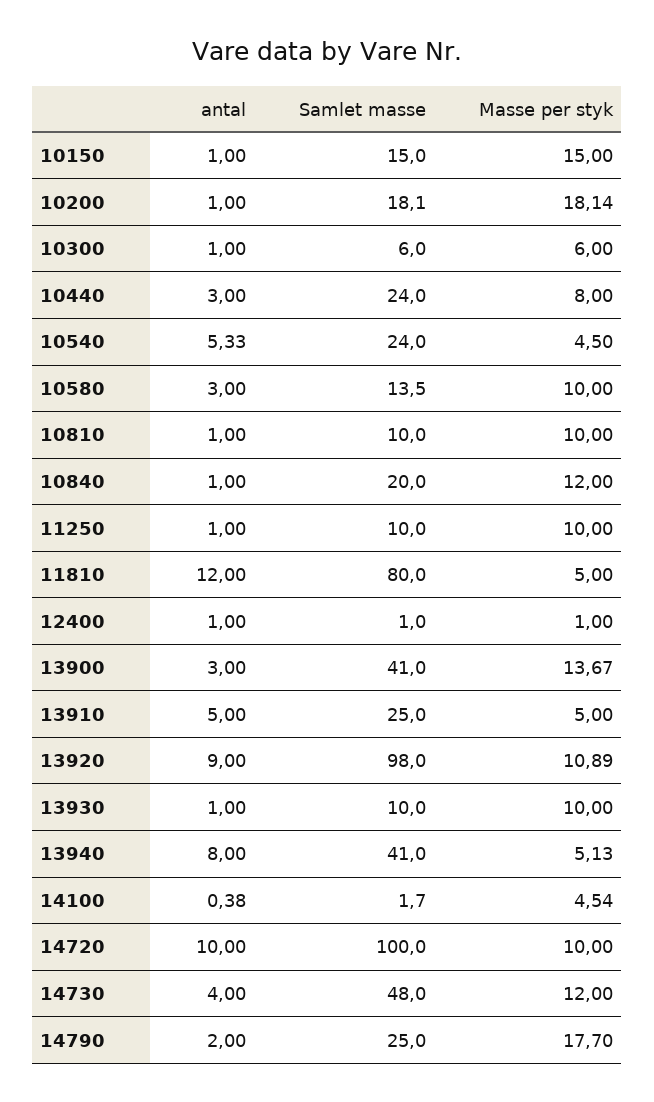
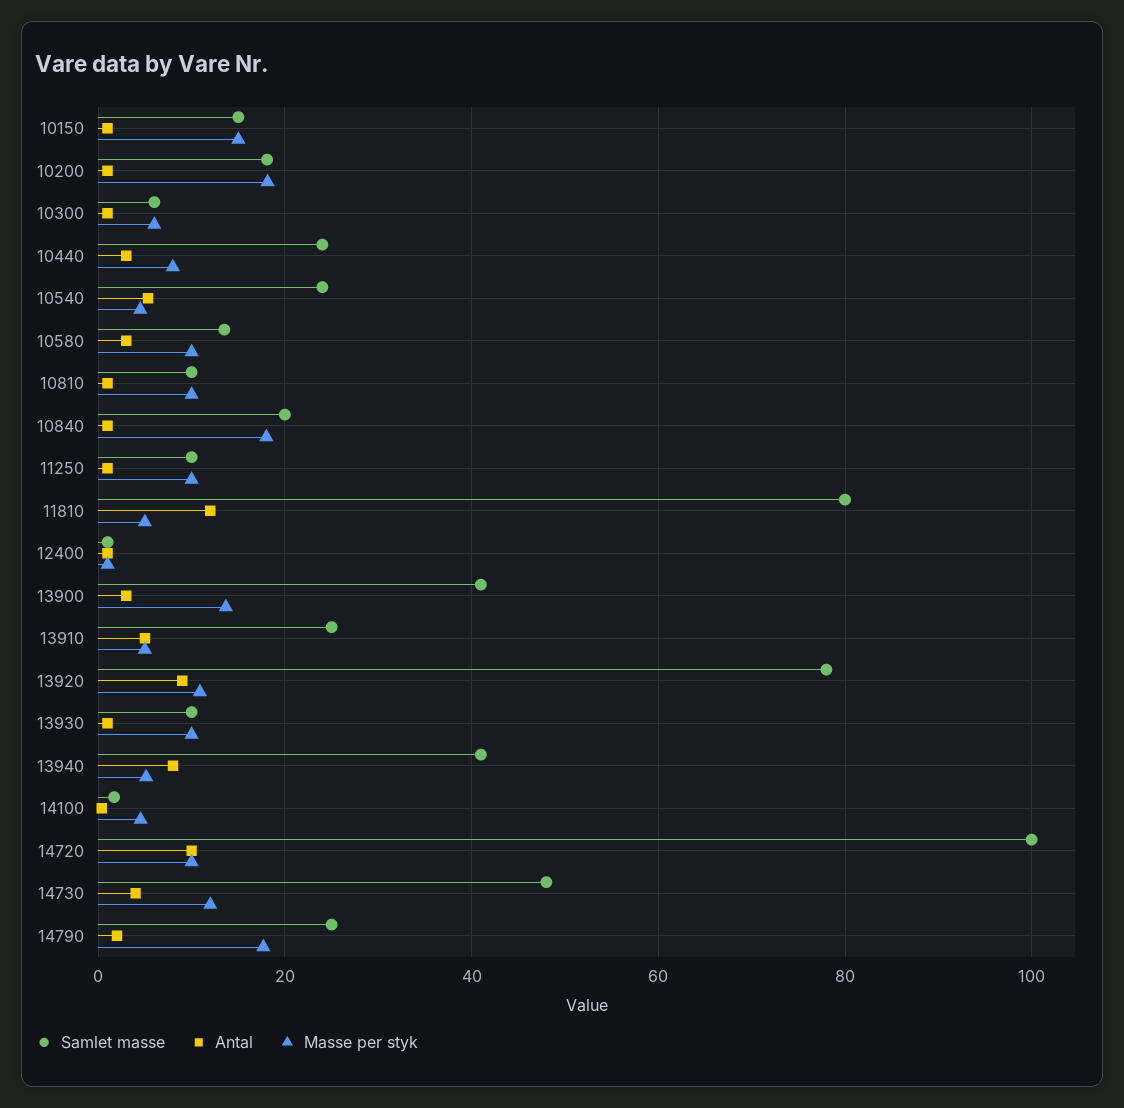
  {
    "antal": {
      "10150": 1,
      "10200": 1,
      "10300": 1,
      "10440": 3,
      "10540": 5.33,
      "10580": 3,
      "10810": 1,
      "10840": 1,
      "11250": 1,
      "11810": 12,
      "12400": 1,
      "13900": 3,
      "13910": 5,
      "13920": 9,
      "13930": 1,
      "13940": 8,
      "14100": 0.38,
      "14720": 10,
      "14730": 4,
      "14790": 2
    },
    "Samlet masse": {
      "10150": 15,
      "10200": 18.1,
      "10300": 6,
      "10440": 24,
      "10540": 24,
      "10580": 13.5,
      "10810": 10,
      "10840": 20,
      "11250": 10,
      "11810": 80,
      "12400": 1,
      "13900": 41,
      "13910": 25,
-     "13920": 98,
+     "13920": 78,
      "13930": 10,
      "13940": 41,
      "14100": 1.7,
      "14720": 100,
      "14730": 48,
      "14790": 25
    },
    "Masse per styk": {
      "10150": 15,
      "10200": 18.14,
      "10300": 6,
      "10440": 8,
      "10540": 4.5,
      "10580": 10,
      "10810": 10,
-     "10840": 12,
+     "10840": 18,
      "11250": 10,
      "11810": 5,
      "12400": 1,
      "13900": 13.67,
      "13910": 5,
      "13920": 10.89,
      "13930": 10,
      "13940": 5.13,
      "14100": 4.54,
      "14720": 10,
      "14730": 12,
      "14790": 17.7
    }
  }

